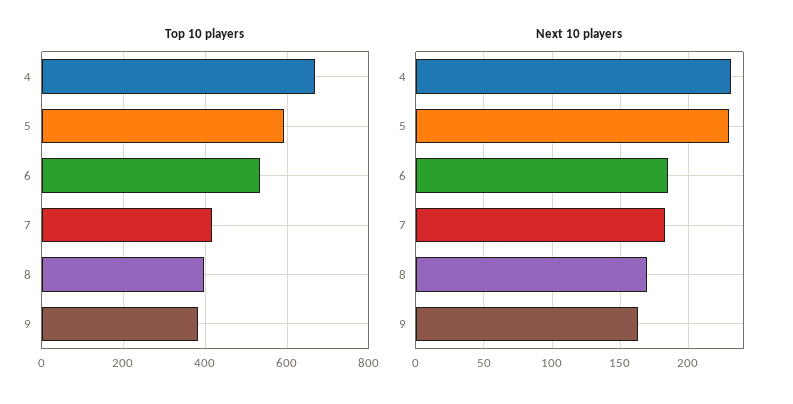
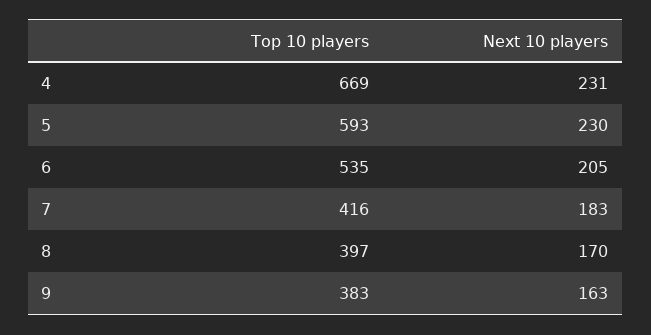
  {
    "Top 10 players": {
      "4": 669,
      "5": 593,
      "6": 535,
      "7": 416,
      "8": 397,
      "9": 383
    },
    "Next 10 players": {
      "4": 231,
      "5": 230,
-     "6": 185,
+     "6": 205,
      "7": 183,
      "8": 170,
      "9": 163
    }
  }

